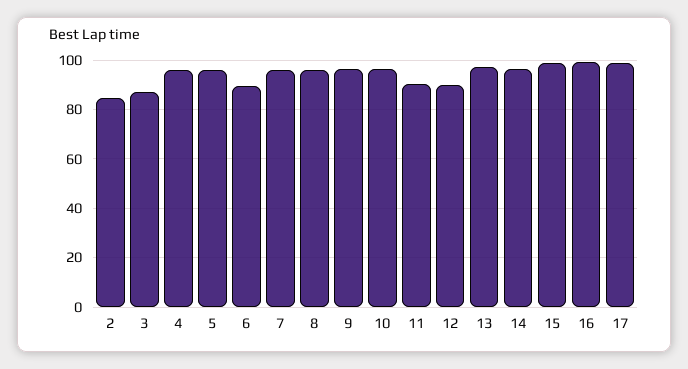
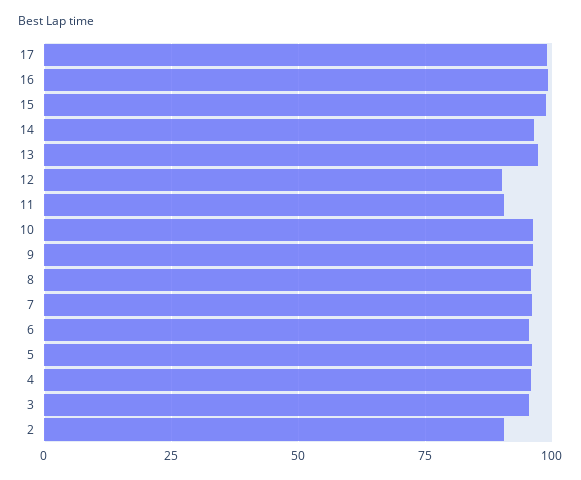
  {
-   "2": 85,
+   "2": 90,
-   "3": 87.5,
+   "3": 95,
    "4": 95,
    "5": 95,
-   "6": 90,
+   "6": 95,
    "7": 95,
    "8": 95,
    "9": 97.5,
    "10": 95,
    "11": 90,
    "12": 90,
    "13": 97.5,
    "14": 97.5,
    "15": 100,
    "16": 100,
    "17": 100
  }

